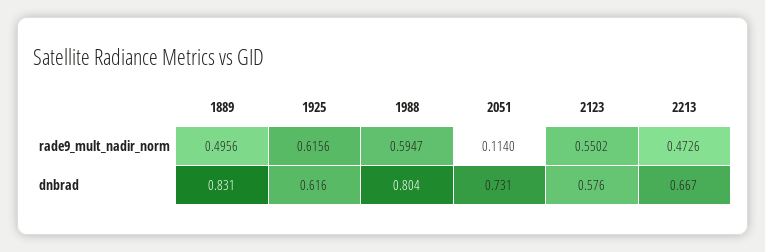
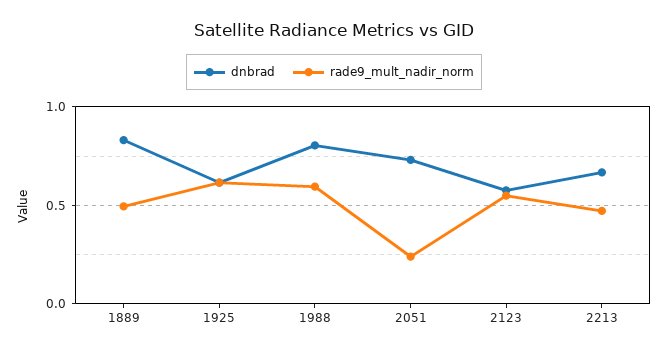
  {
    "rade9_mult_nadir_norm": {
      "1889": 0.4956,
      "1925": 0.6156,
      "1988": 0.5947,
-     "2051": 0.114,
+     "2051": 0.25,
      "2123": 0.5502,
      "2213": 0.4726
    },
    "dnbrad": {
      "1889": 0.831,
      "1925": 0.616,
      "1988": 0.804,
      "2051": 0.731,
      "2123": 0.576,
      "2213": 0.667
    }
  }

